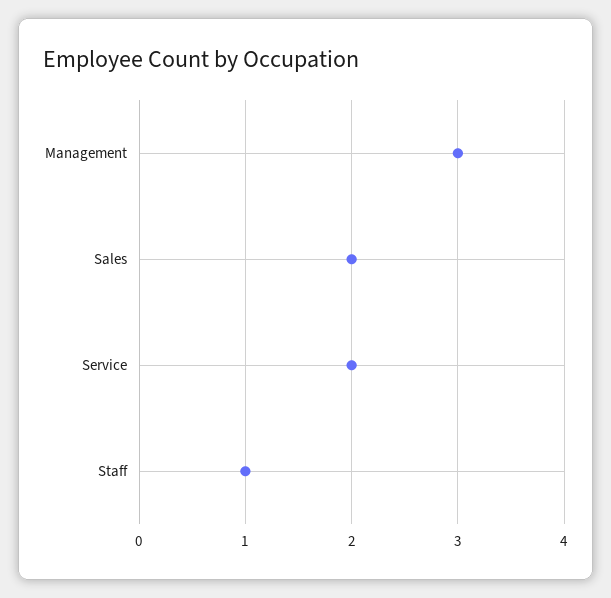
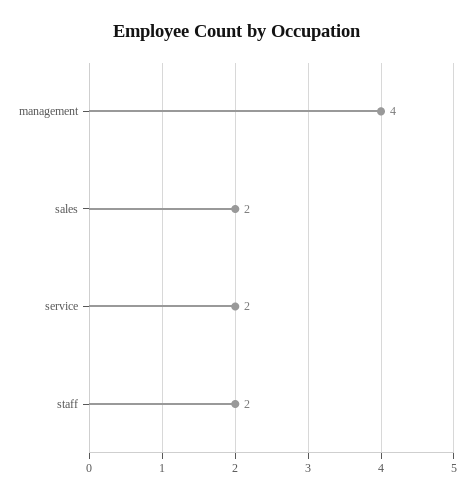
  {
-   "Management": 3,
+   "Management": 4,
    "Sales": 2,
    "Service": 2,
-   "Staff": 1
+   "Staff": 2
  }

